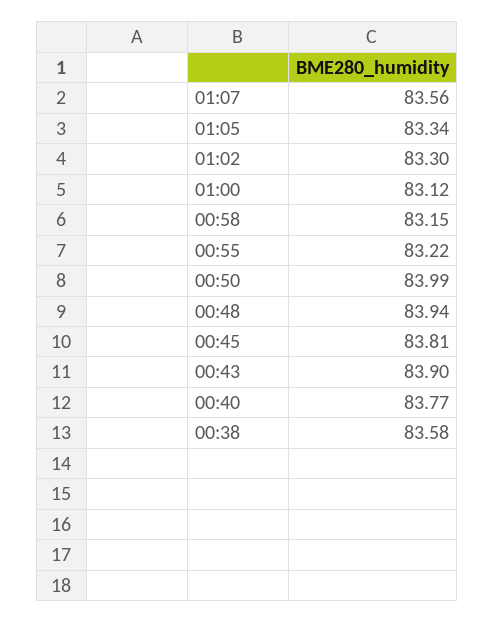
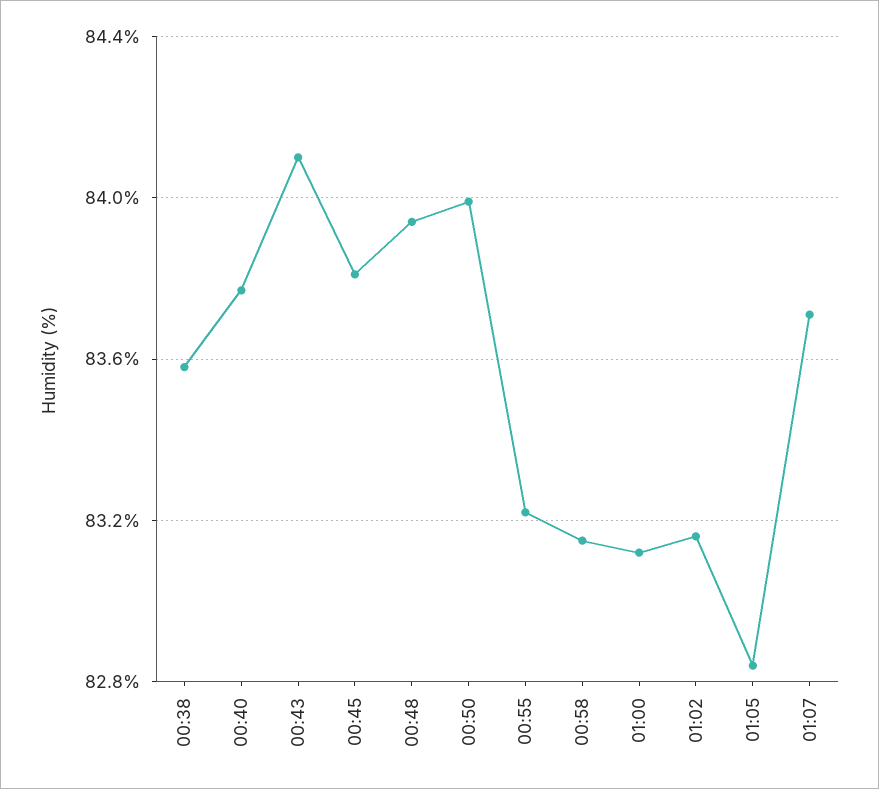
  {
-   "01:07": 83.56,
+   "01:07": 83.7,
-   "01:05": 83.34,
+   "01:05": 82.85,
-   "01:02": 83.3,
+   "01:02": 83.15,
    "01:00": 83.12,
    "00:58": 83.15,
    "00:55": 83.22,
    "00:50": 83.99,
    "00:48": 83.94,
    "00:45": 83.81,
-   "00:43": 83.9,
+   "00:43": 84.1,
    "00:40": 83.77,
    "00:38": 83.58
  }

